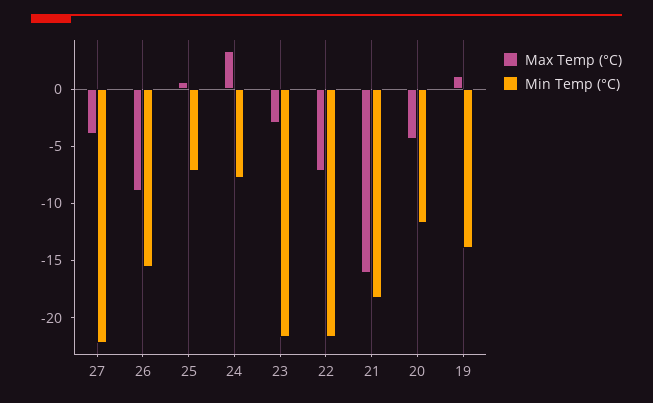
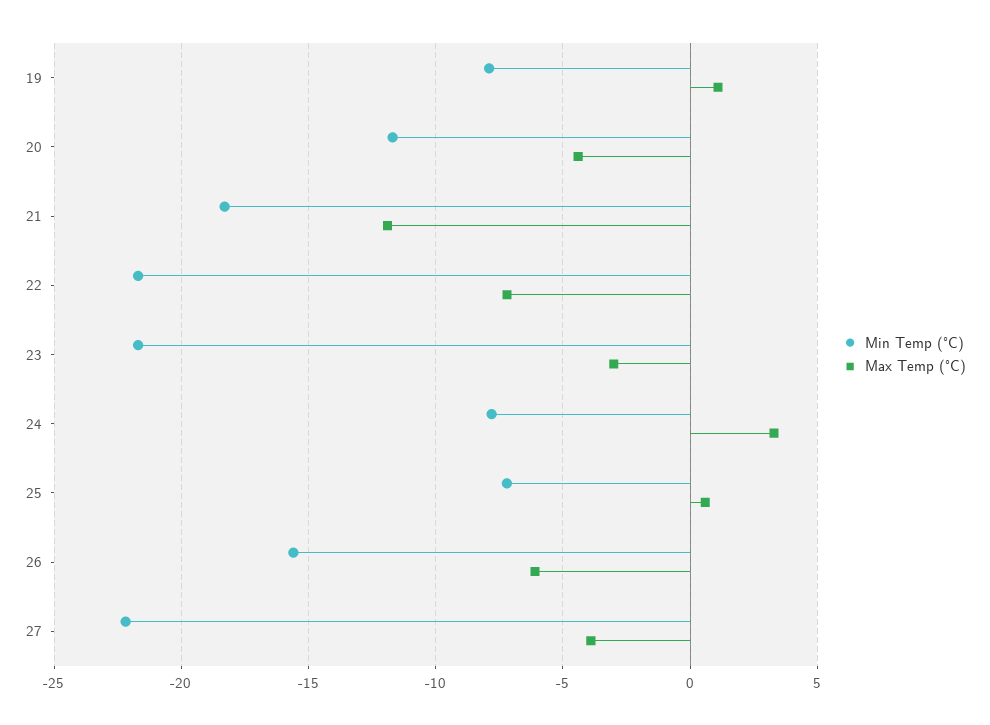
  {
    "Max Temp (°C)": {
      "27": -4,
-     "26": -9,
+     "26": -6,
      "25": 0.5,
      "24": 3.5,
      "23": -3,
      "22": -7,
-     "21": -16,
+     "21": -12,
      "20": -4.5,
      "19": 1
    },
    "Min Temp (°C)": {
      "27": -22,
      "26": -15.5,
      "25": -7,
      "24": -8,
      "23": -21.5,
      "22": -21.5,
      "21": -18.5,
      "20": -11.5,
-     "19": -14
+     "19": -8
    }
  }

